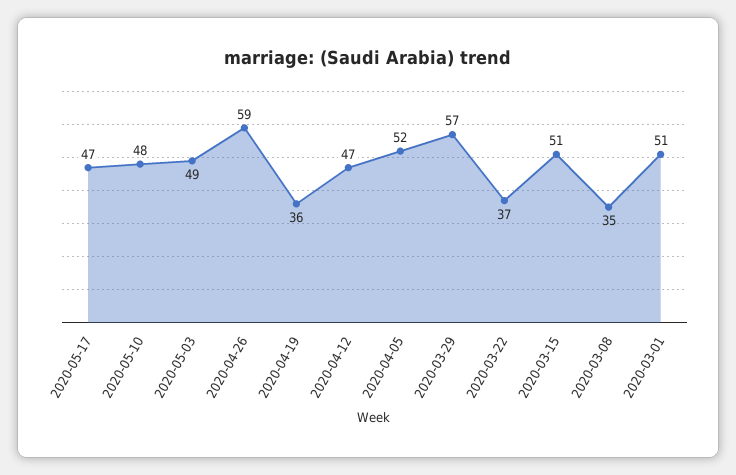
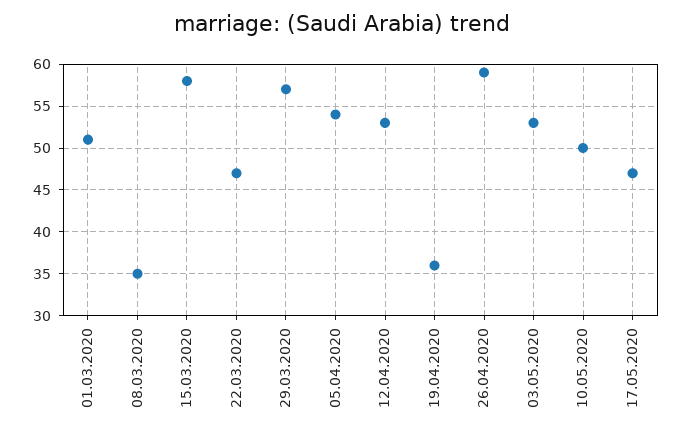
  {
    "2020-05-17": 47,
-   "2020-05-10": 48,
+   "2020-05-10": 50,
-   "2020-05-03": 49,
+   "2020-05-03": 53,
    "2020-04-26": 59,
    "2020-04-19": 36,
-   "2020-04-12": 47,
+   "2020-04-12": 53,
-   "2020-04-05": 52,
+   "2020-04-05": 54,
    "2020-03-29": 57,
-   "2020-03-22": 37,
+   "2020-03-22": 47,
-   "2020-03-15": 51,
+   "2020-03-15": 58,
    "2020-03-08": 35,
    "2020-03-01": 51
  }

